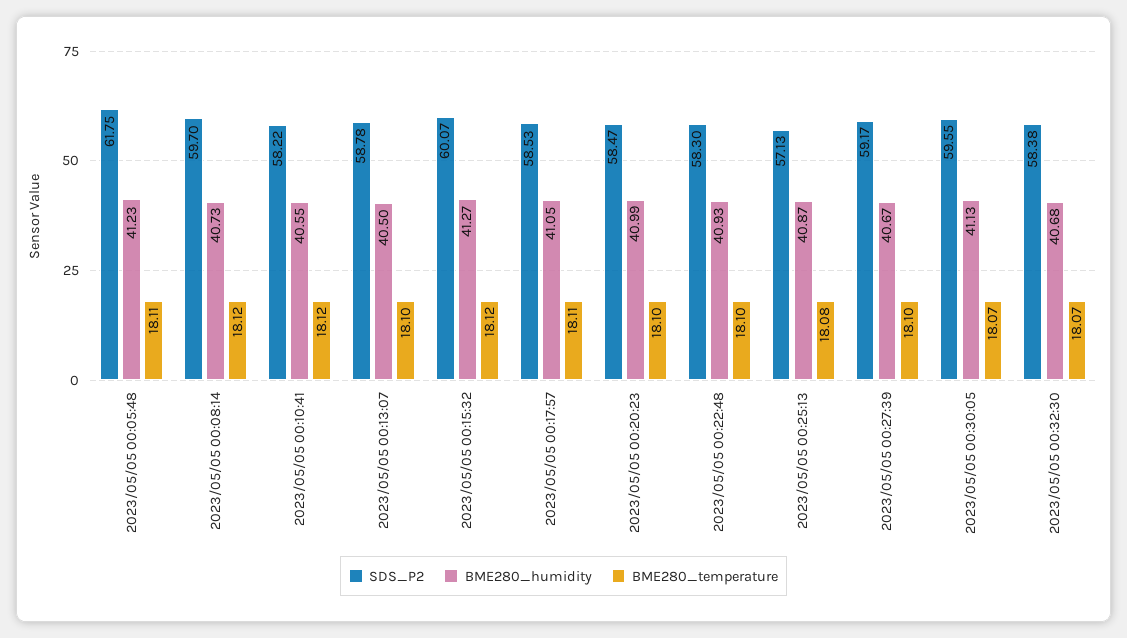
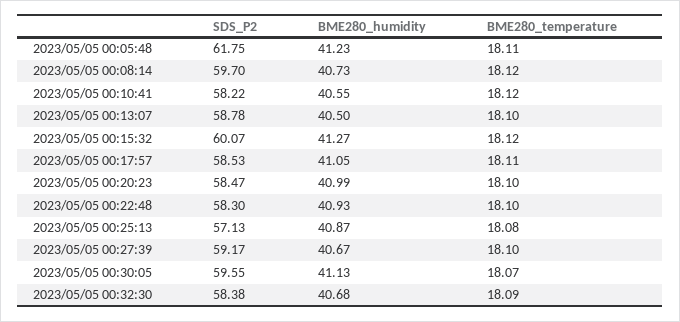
  {
    "SDS_P2": {
      "2023/05/05 00:05:48": 61.75,
      "2023/05/05 00:08:14": 59.7,
      "2023/05/05 00:10:41": 58.22,
      "2023/05/05 00:13:07": 58.78,
      "2023/05/05 00:15:32": 60.07,
      "2023/05/05 00:17:57": 58.53,
      "2023/05/05 00:20:23": 58.47,
      "2023/05/05 00:22:48": 58.3,
      "2023/05/05 00:25:13": 57.13,
      "2023/05/05 00:27:39": 59.17,
      "2023/05/05 00:30:05": 59.55,
      "2023/05/05 00:32:30": 58.38
    },
    "BME280_humidity": {
      "2023/05/05 00:05:48": 41.23,
      "2023/05/05 00:08:14": 40.73,
      "2023/05/05 00:10:41": 40.55,
      "2023/05/05 00:13:07": 40.5,
      "2023/05/05 00:15:32": 41.27,
      "2023/05/05 00:17:57": 41.05,
      "2023/05/05 00:20:23": 40.99,
      "2023/05/05 00:22:48": 40.93,
      "2023/05/05 00:25:13": 40.87,
      "2023/05/05 00:27:39": 40.67,
      "2023/05/05 00:30:05": 41.13,
      "2023/05/05 00:32:30": 40.68
    },
    "BME280_temperature": {
      "2023/05/05 00:05:48": 18.11,
      "2023/05/05 00:08:14": 18.12,
      "2023/05/05 00:10:41": 18.12,
      "2023/05/05 00:13:07": 18.1,
      "2023/05/05 00:15:32": 18.12,
      "2023/05/05 00:17:57": 18.11,
      "2023/05/05 00:20:23": 18.1,
      "2023/05/05 00:22:48": 18.1,
      "2023/05/05 00:25:13": 18.08,
      "2023/05/05 00:27:39": 18.1,
      "2023/05/05 00:30:05": 18.07,
-     "2023/05/05 00:32:30": 18.07
+     "2023/05/05 00:32:30": 18.09
    }
  }

